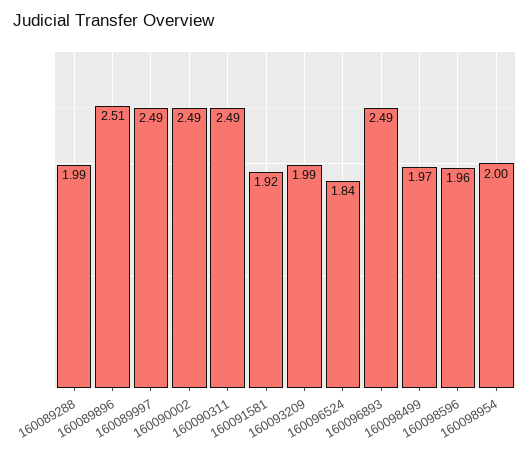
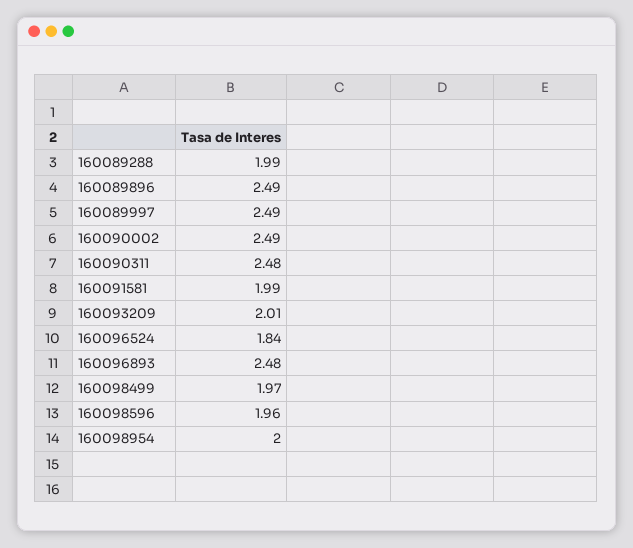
  {
    "160089288": 1.99,
-   "160089896": 2.51,
+   "160089896": 2.49,
    "160089997": 2.49,
    "160090002": 2.49,
-   "160090311": 2.49,
+   "160090311": 2.48,
-   "160091581": 1.92,
+   "160091581": 1.99,
-   "160093209": 1.99,
+   "160093209": 2.01,
    "160096524": 1.84,
-   "160096893": 2.49,
+   "160096893": 2.48,
    "160098499": 1.97,
    "160098596": 1.96,
    "160098954": 2
  }

